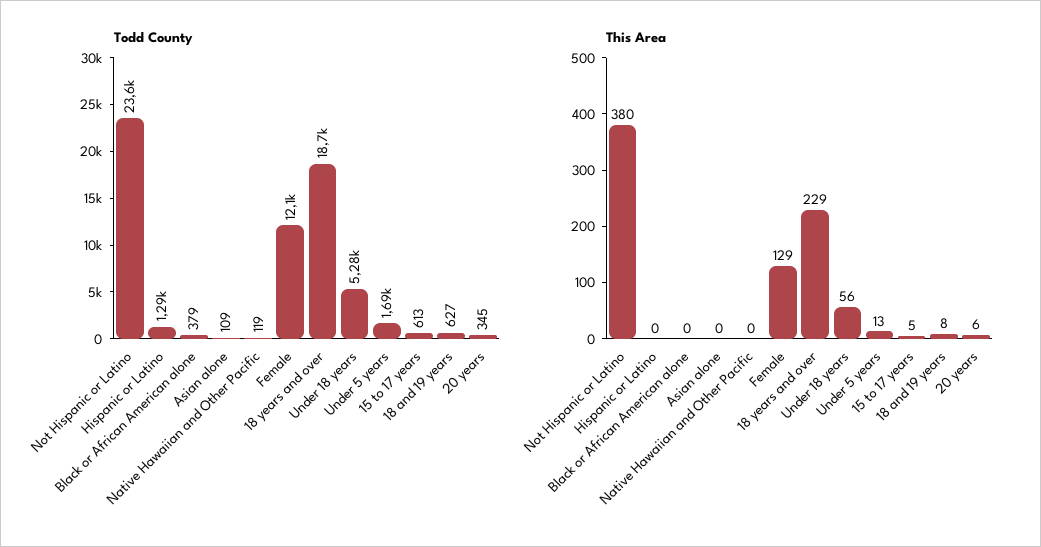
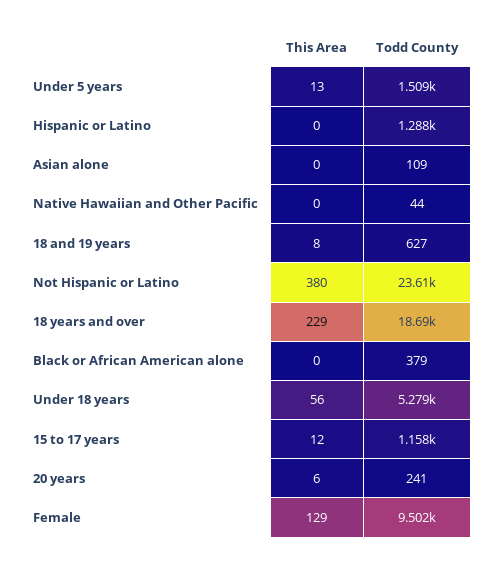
  {
    "Todd County": {
      "Not Hispanic or Latino": 23610,
      "Hispanic or Latino": 1288,
      "Black or African American alone": 379,
      "Asian alone": 109,
-     "Native Hawaiian and Other Pacific": 119,
+     "Native Hawaiian and Other Pacific": 44,
-     "Female": 12100,
+     "Female": 9502,
      "18 years and over": 18690,
      "Under 18 years": 5279,
-     "Under 5 years": 1690,
+     "Under 5 years": 1509,
-     "15 to 17 years": 613,
+     "15 to 17 years": 1158,
      "18 and 19 years": 627,
-     "20 years": 345
+     "20 years": 241
    },
    "This Area": {
      "Not Hispanic or Latino": 380,
      "Hispanic or Latino": 0,
      "Black or African American alone": 0,
      "Asian alone": 0,
      "Native Hawaiian and Other Pacific": 0,
      "Female": 129,
      "18 years and over": 229,
      "Under 18 years": 56,
      "Under 5 years": 13,
-     "15 to 17 years": 5,
+     "15 to 17 years": 12,
      "18 and 19 years": 8,
      "20 years": 6
    }
  }

